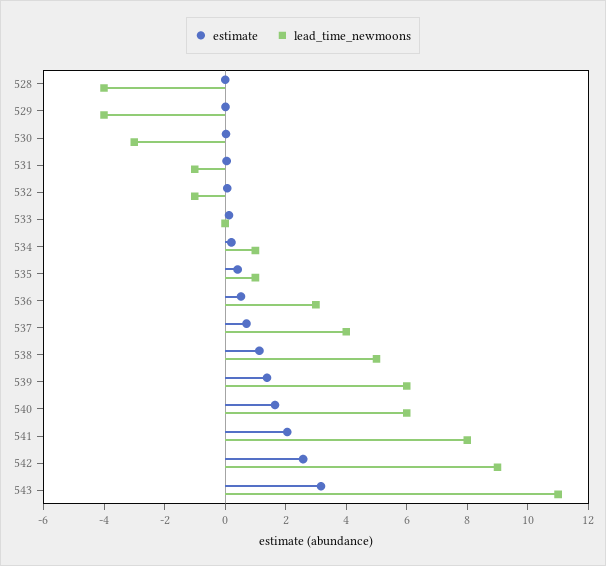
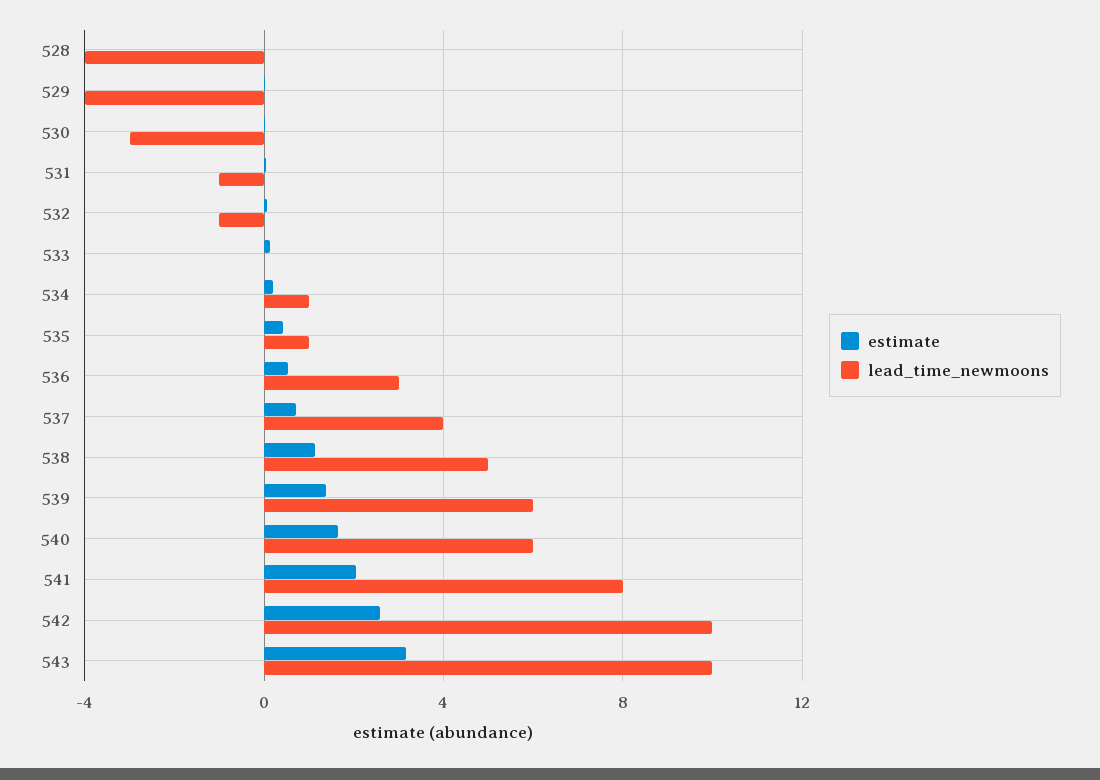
  {
    "estimate": {
      "528": 0,
      "529": 0,
      "530": 0,
      "531": 0,
      "532": 0,
      "533": 0,
      "534": 0,
      "535": 0.5,
      "536": 0.5,
      "537": 0.5,
      "538": 1,
      "539": 1.5,
      "540": 1.5,
      "541": 2,
      "542": 2.5,
      "543": 3
    },
    "lead_time_newmoons": {
      "528": -4,
      "529": -4,
      "530": -3,
      "531": -1,
      "532": -1,
      "533": 0,
      "534": 1,
      "535": 1,
      "536": 3,
      "537": 4,
      "538": 5,
      "539": 6,
      "540": 6,
      "541": 8,
-     "542": 9,
+     "542": 10,
-     "543": 11
+     "543": 10
    }
  }

